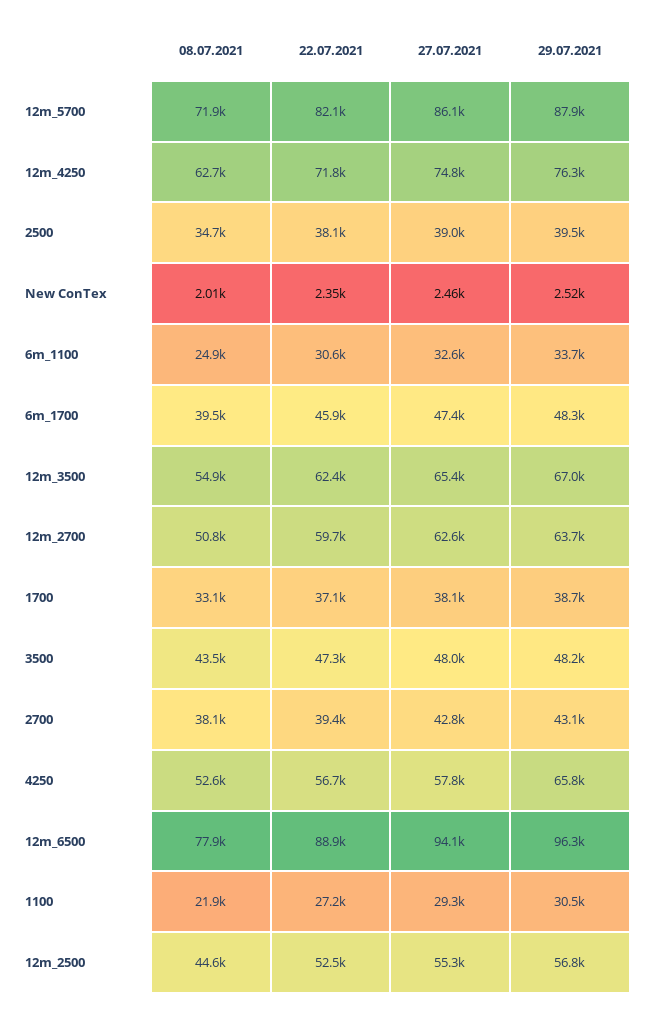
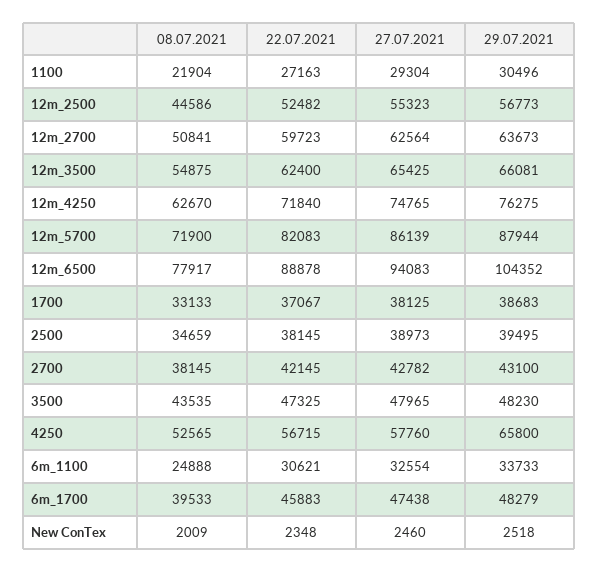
  {
    "08.07.2021": {
      "12m_5700": 71900,
      "12m_4250": 62670,
      "2500": 34659,
      "New ConTex": 2009,
      "6m_1100": 24888,
      "6m_1700": 39533,
      "12m_3500": 54875,
      "12m_2700": 50841,
      "1700": 33133,
      "3500": 43535,
      "2700": 38145,
      "4250": 52565,
      "12m_6500": 77917,
      "1100": 21904,
      "12m_2500": 44586
    },
    "22.07.2021": {
      "12m_5700": 82083,
      "12m_4250": 71840,
      "2500": 38145,
      "New ConTex": 2348,
      "6m_1100": 30621,
      "6m_1700": 45883,
      "12m_3500": 62400,
      "12m_2700": 59723,
      "1700": 37067,
      "3500": 47325,
-     "2700": 39400,
+     "2700": 42145,
      "4250": 56715,
      "12m_6500": 88878,
      "1100": 27163,
      "12m_2500": 52482
    },
    "27.07.2021": {
      "12m_5700": 86139,
      "12m_4250": 74765,
      "2500": 38973,
      "New ConTex": 2460,
      "6m_1100": 32554,
      "6m_1700": 47438,
      "12m_3500": 65425,
      "12m_2700": 62564,
      "1700": 38125,
      "3500": 47965,
      "2700": 42782,
      "4250": 57760,
      "12m_6500": 94083,
      "1100": 29304,
      "12m_2500": 55323
    },
    "29.07.2021": {
      "12m_5700": 87944,
      "12m_4250": 76275,
      "2500": 39495,
      "New ConTex": 2518,
      "6m_1100": 33733,
      "6m_1700": 48279,
-     "12m_3500": 67000,
+     "12m_3500": 66081,
      "12m_2700": 63673,
      "1700": 38683,
      "3500": 48230,
      "2700": 43100,
      "4250": 65800,
-     "12m_6500": 96300,
+     "12m_6500": 104352,
      "1100": 30496,
      "12m_2500": 56773
    }
  }

